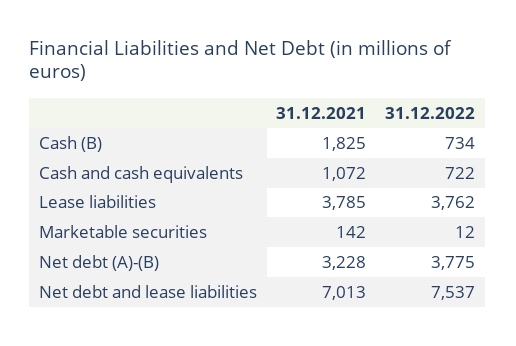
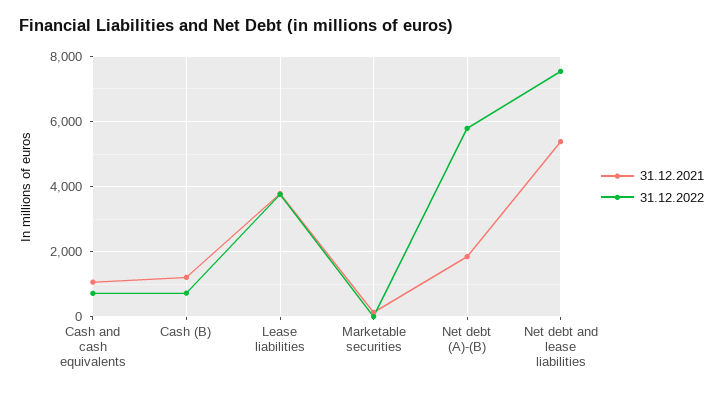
  {
    "31.12.2021": {
-     "Cash (B)": 1825,
+     "Cash (B)": 1200,
      "Cash and cash equivalents": 1072,
      "Lease liabilities": 3785,
      "Marketable securities": 142,
-     "Net debt (A)-(B)": 3228,
+     "Net debt (A)-(B)": 1800,
-     "Net debt and lease liabilities": 7013
+     "Net debt and lease liabilities": 5400
    },
    "31.12.2022": {
      "Cash (B)": 734,
      "Cash and cash equivalents": 722,
      "Lease liabilities": 3762,
      "Marketable securities": 12,
-     "Net debt (A)-(B)": 3775,
+     "Net debt (A)-(B)": 5800,
      "Net debt and lease liabilities": 7537
    }
  }

